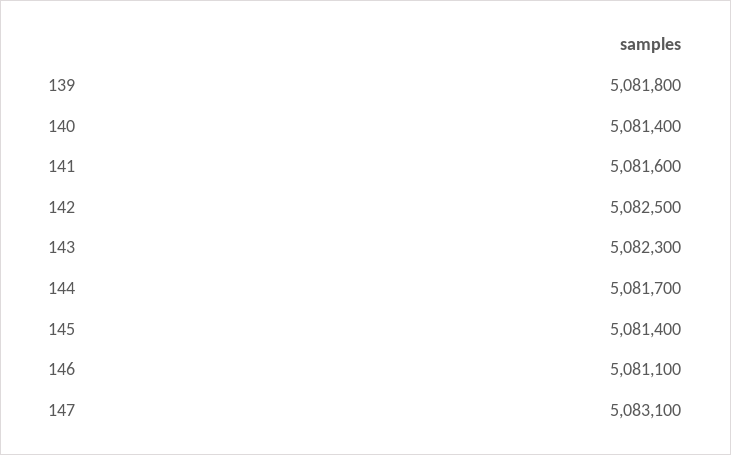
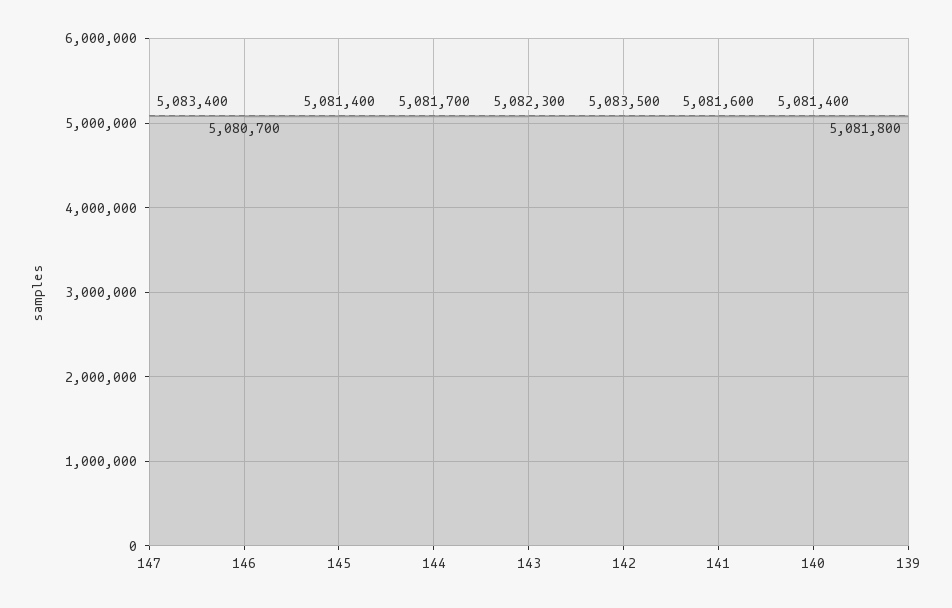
  {
    "139": 5081800,
    "140": 5081400,
    "141": 5081600,
-   "142": 5082500,
+   "142": 5083500,
    "143": 5082300,
    "144": 5081700,
    "145": 5081400,
-   "146": 5081100,
+   "146": 5080700,
-   "147": 5083100
+   "147": 5083400
  }

